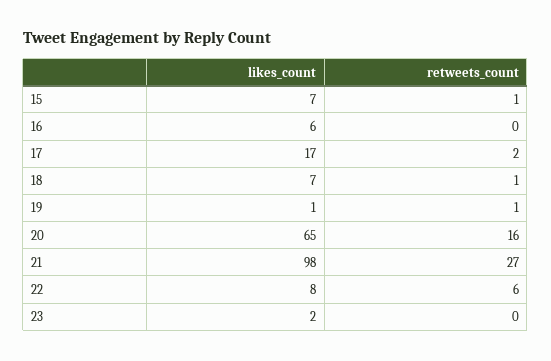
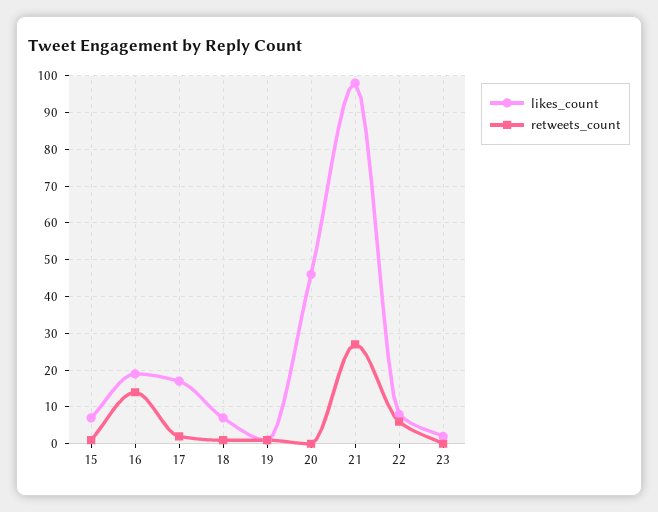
  {
    "likes_count": {
      "15": 7,
-     "16": 6,
+     "16": 20,
      "17": 17,
      "18": 7,
      "19": 1,
-     "20": 65,
+     "20": 45,
      "21": 98,
      "22": 8,
      "23": 2
    },
    "retweets_count": {
      "15": 1,
-     "16": 0,
+     "16": 15,
      "17": 2,
      "18": 1,
      "19": 1,
-     "20": 16,
+     "20": 0,
      "21": 27,
      "22": 6,
      "23": 0
    }
  }

